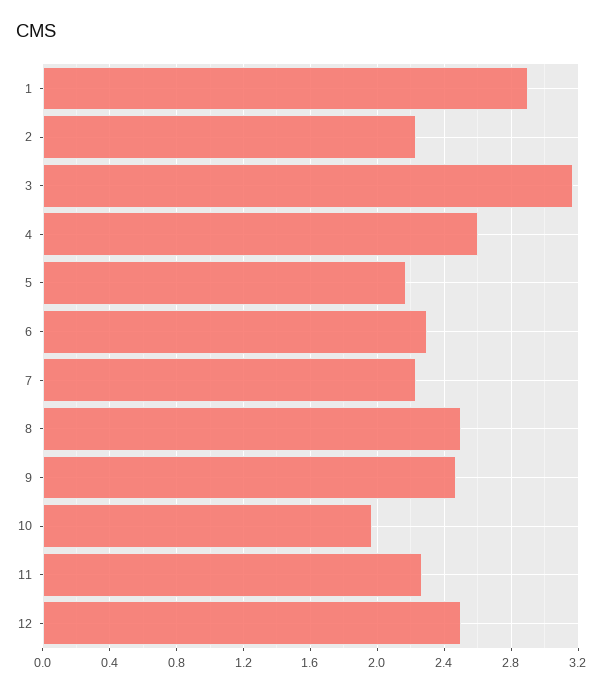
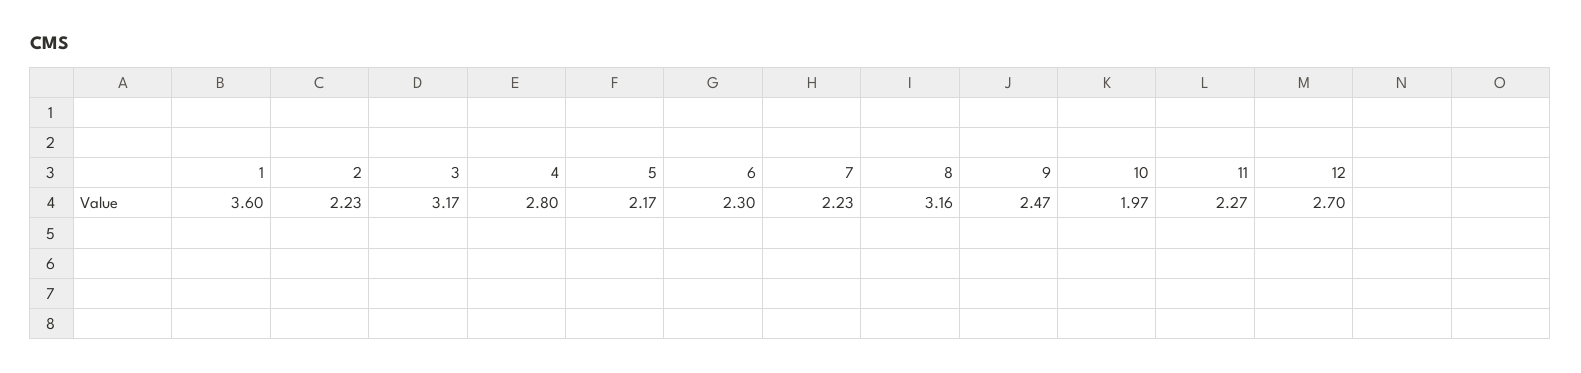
  {
-   "1": 2.9,
+   "1": 3.6,
    "2": 2.23,
    "3": 3.17,
-   "4": 2.6,
+   "4": 2.8,
    "5": 2.17,
    "6": 2.3,
    "7": 2.23,
-   "8": 2.5,
+   "8": 3.16,
    "9": 2.47,
    "10": 1.97,
    "11": 2.27,
-   "12": 2.5
+   "12": 2.7
  }

